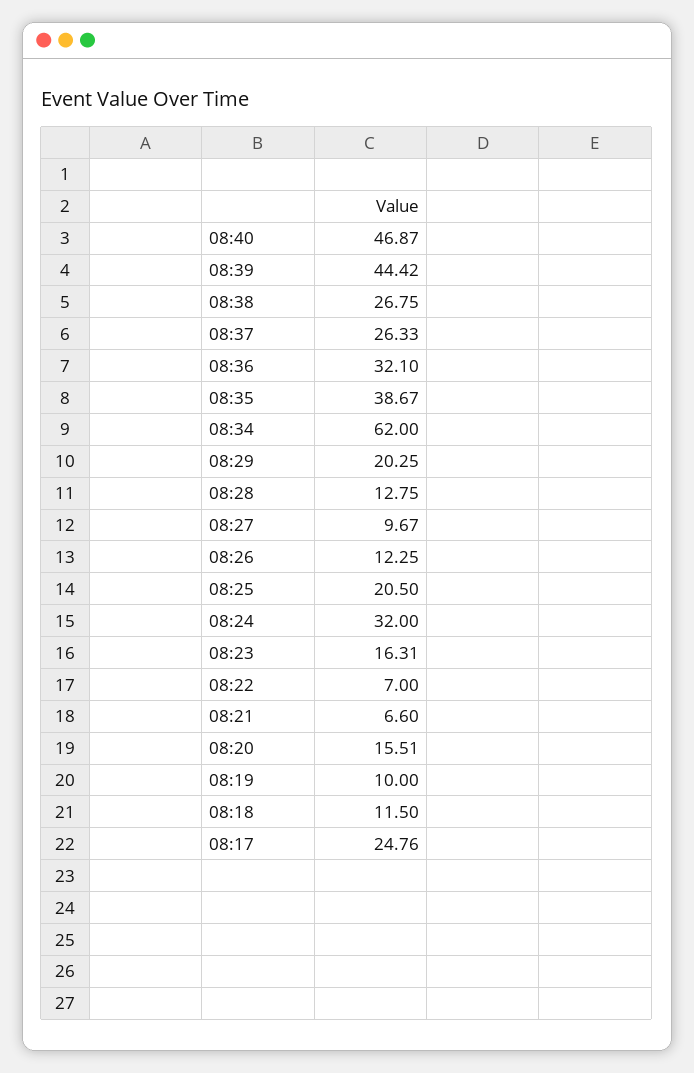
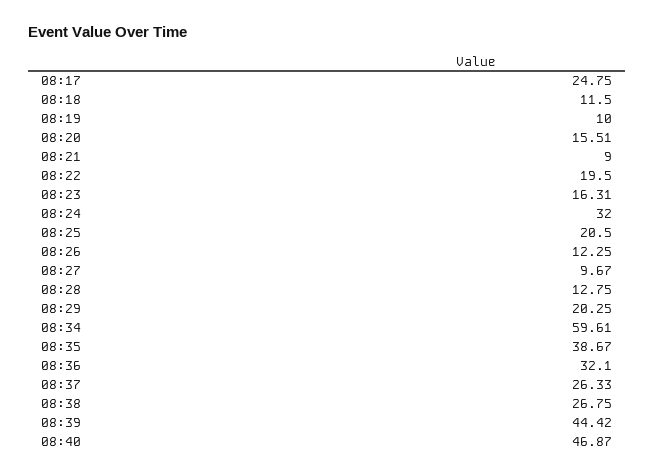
  {
    "08:40": 46.87,
    "08:39": 44.42,
    "08:38": 26.75,
    "08:37": 26.33,
    "08:36": 32.1,
    "08:35": 38.67,
-   "08:34": 62,
+   "08:34": 59.61,
    "08:29": 20.25,
    "08:28": 12.75,
    "08:27": 9.67,
    "08:26": 12.25,
    "08:25": 20.5,
    "08:24": 32,
    "08:23": 16.31,
-   "08:22": 7,
+   "08:22": 19.5,
-   "08:21": 6.6,
+   "08:21": 9,
    "08:20": 15.51,
    "08:19": 10,
    "08:18": 11.5,
-   "08:17": 24.76
+   "08:17": 24.75
  }

